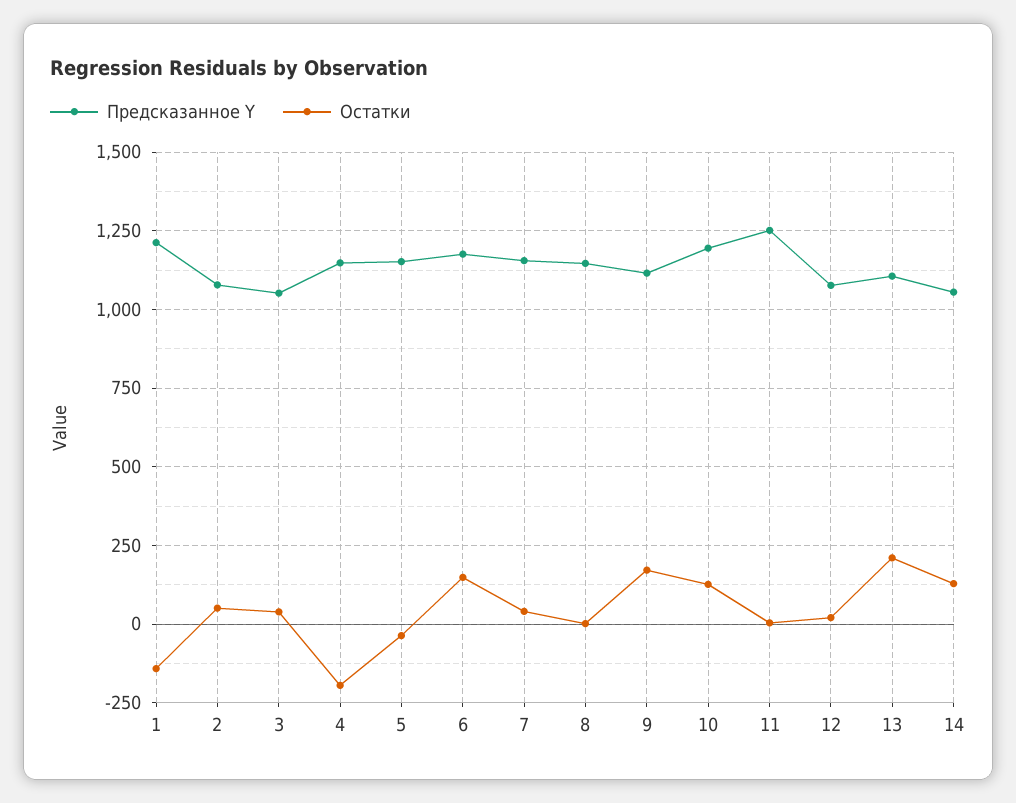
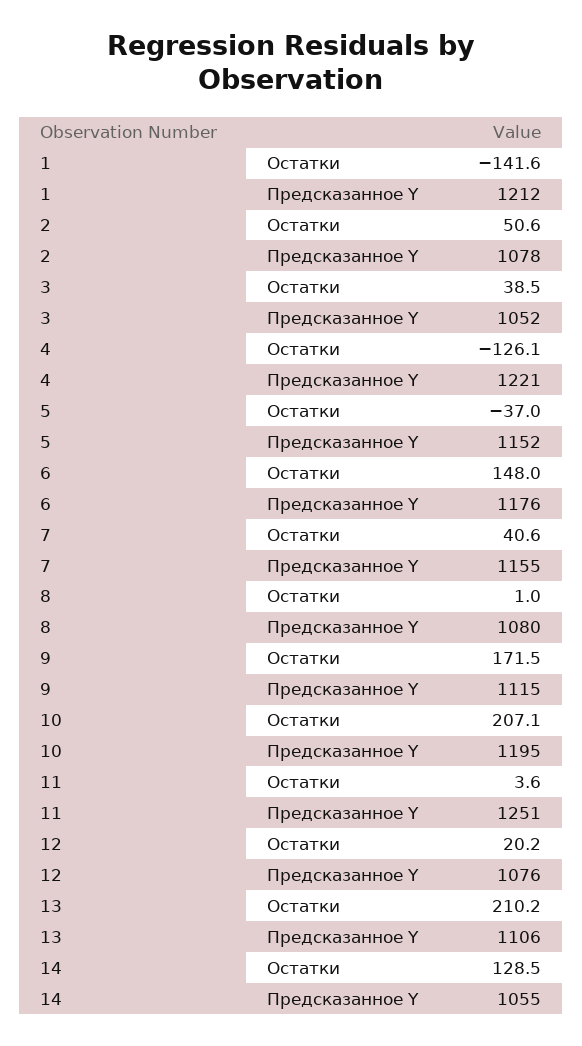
  {
    "Предсказанное Y": {
      "1": 1212,
      "2": 1078,
      "3": 1052,
-     "4": 1150,
+     "4": 1221,
      "5": 1152,
      "6": 1176,
      "7": 1155,
-     "8": 1150,
+     "8": 1080,
      "9": 1115,
      "10": 1195,
      "11": 1251,
      "12": 1076,
      "13": 1106,
      "14": 1055
    },
    "Остатки": {
      "1": -141.6,
      "2": 50.6,
      "3": 38.5,
-     "4": -200,
+     "4": -126.1,
      "5": -37,
      "6": 148,
      "7": 40.6,
      "8": 1,
      "9": 171.5,
-     "10": 125,
+     "10": 207.1,
      "11": 3.6,
      "12": 20.2,
      "13": 210.2,
      "14": 128.5
    }
  }

